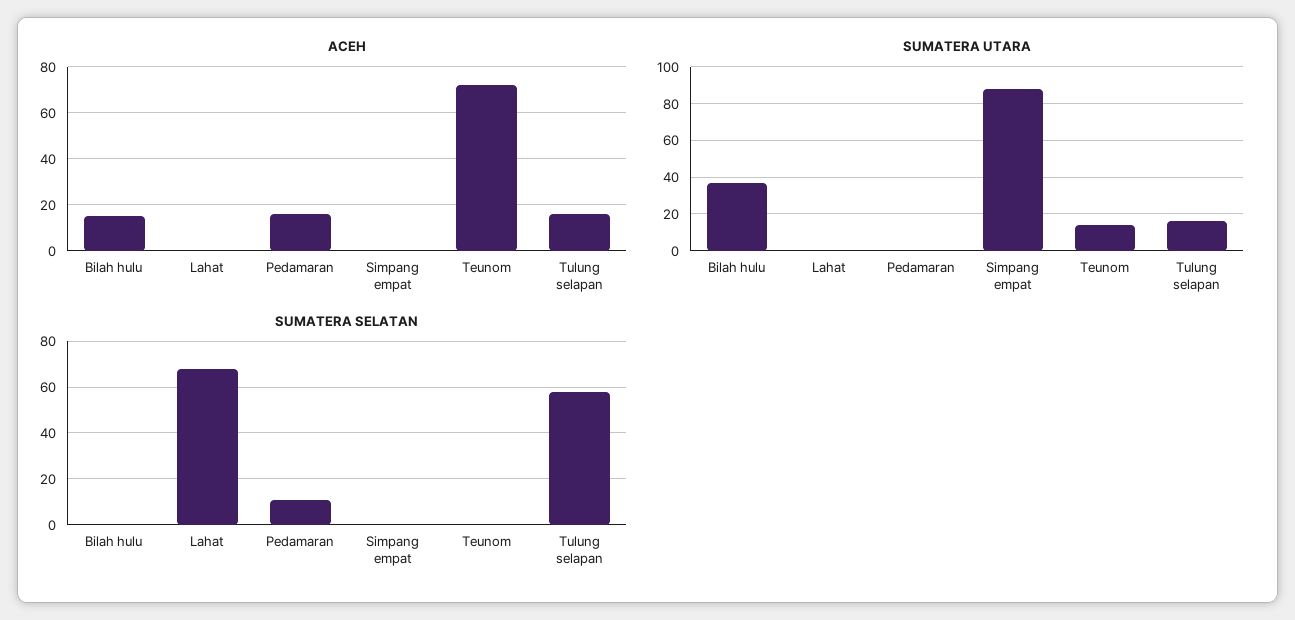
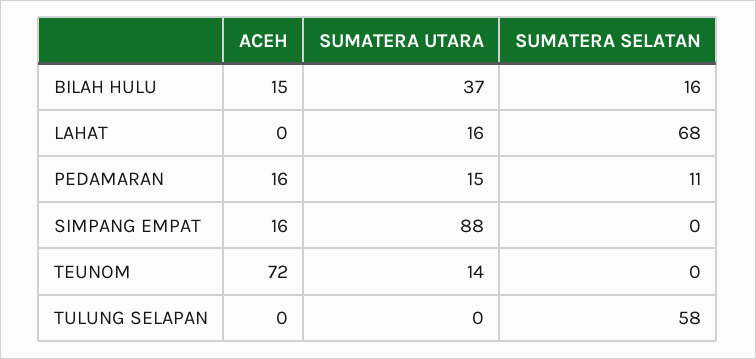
  {
    "ACEH": {
      "Bilah hulu": 15,
      "Lahat": 0,
      "Pedamaran": 16,
-     "Simpang empat": 0,
+     "Simpang empat": 16,
      "Teunom": 72,
-     "Tulung selapan": 15
+     "Tulung selapan": 0
    },
    "SUMATERA UTARA": {
      "Bilah hulu": 37,
-     "Lahat": 0,
+     "Lahat": 16,
-     "Pedamaran": 0,
+     "Pedamaran": 15,
      "Simpang empat": 88,
      "Teunom": 14,
-     "Tulung selapan": 15
+     "Tulung selapan": 0
    },
    "SUMATERA SELATAN": {
-     "Bilah hulu": 0,
+     "Bilah hulu": 16,
      "Lahat": 68,
      "Pedamaran": 11,
      "Simpang empat": 0,
      "Teunom": 0,
      "Tulung selapan": 58
    }
  }

